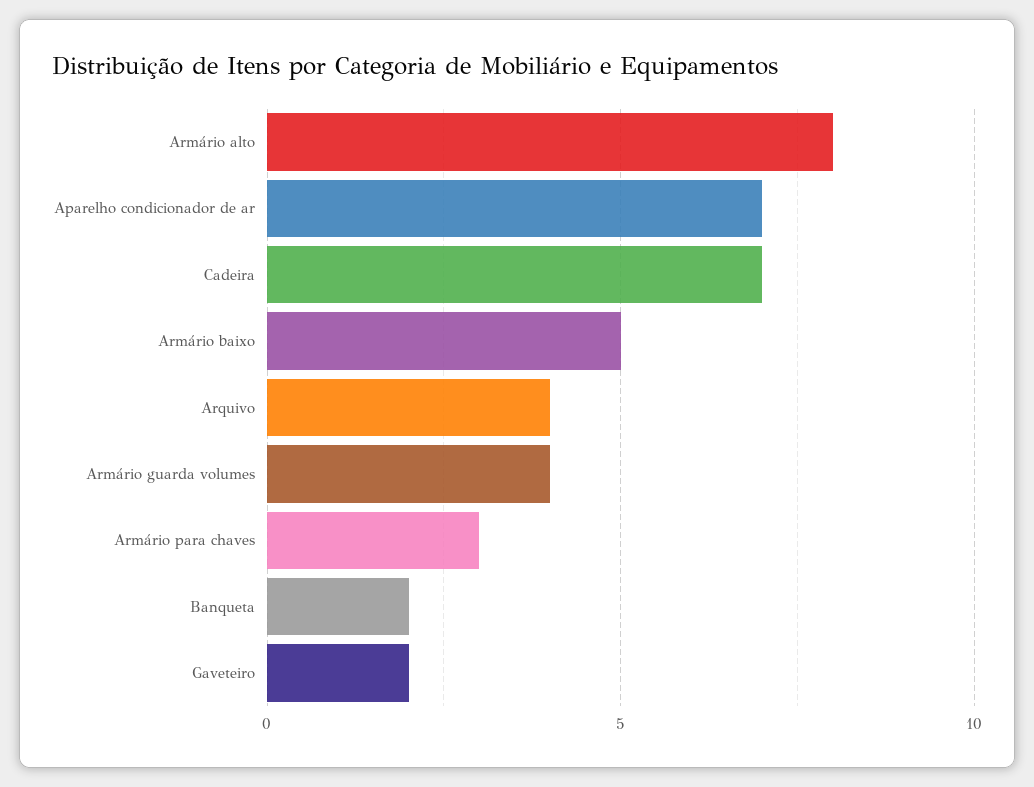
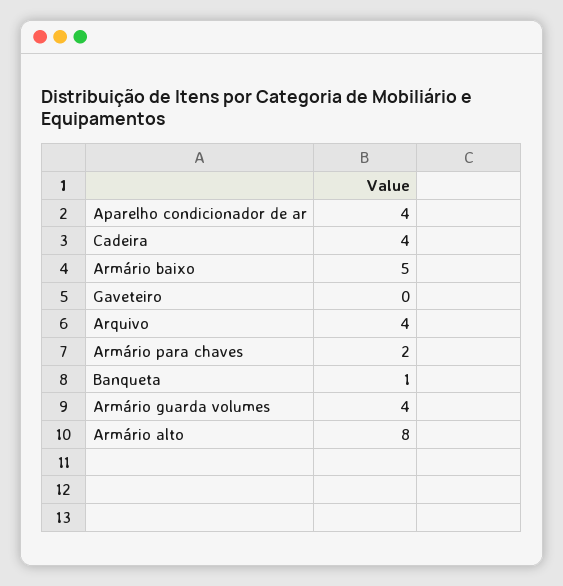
  {
    "Armário alto": 8,
-   "Aparelho condicionador de ar": 7,
+   "Aparelho condicionador de ar": 4,
-   "Cadeira": 7,
+   "Cadeira": 4,
    "Armário baixo": 5,
    "Arquivo": 4,
    "Armário guarda volumes": 4,
-   "Armário para chaves": 3,
+   "Armário para chaves": 2,
-   "Banqueta": 2,
+   "Banqueta": 1,
-   "Gaveteiro": 2
+   "Gaveteiro": 0
  }

